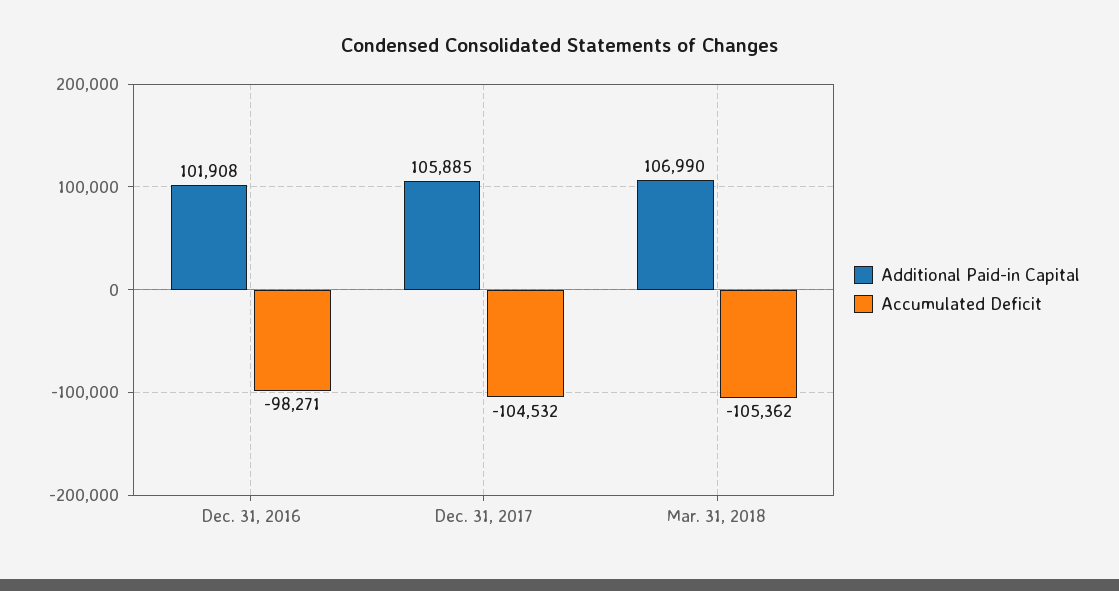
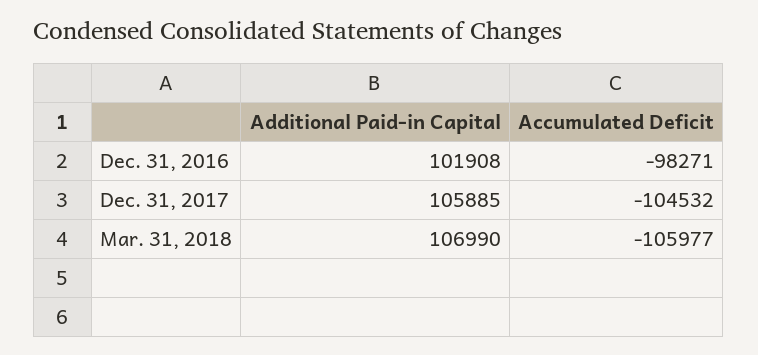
  {
    "Additional Paid-in Capital": {
      "Dec. 31, 2016": 101908,
      "Dec. 31, 2017": 105885,
      "Mar. 31, 2018": 106990
    },
    "Accumulated Deficit": {
      "Dec. 31, 2016": -98271,
      "Dec. 31, 2017": -104532,
-     "Mar. 31, 2018": -105362
+     "Mar. 31, 2018": -105977
    }
  }

